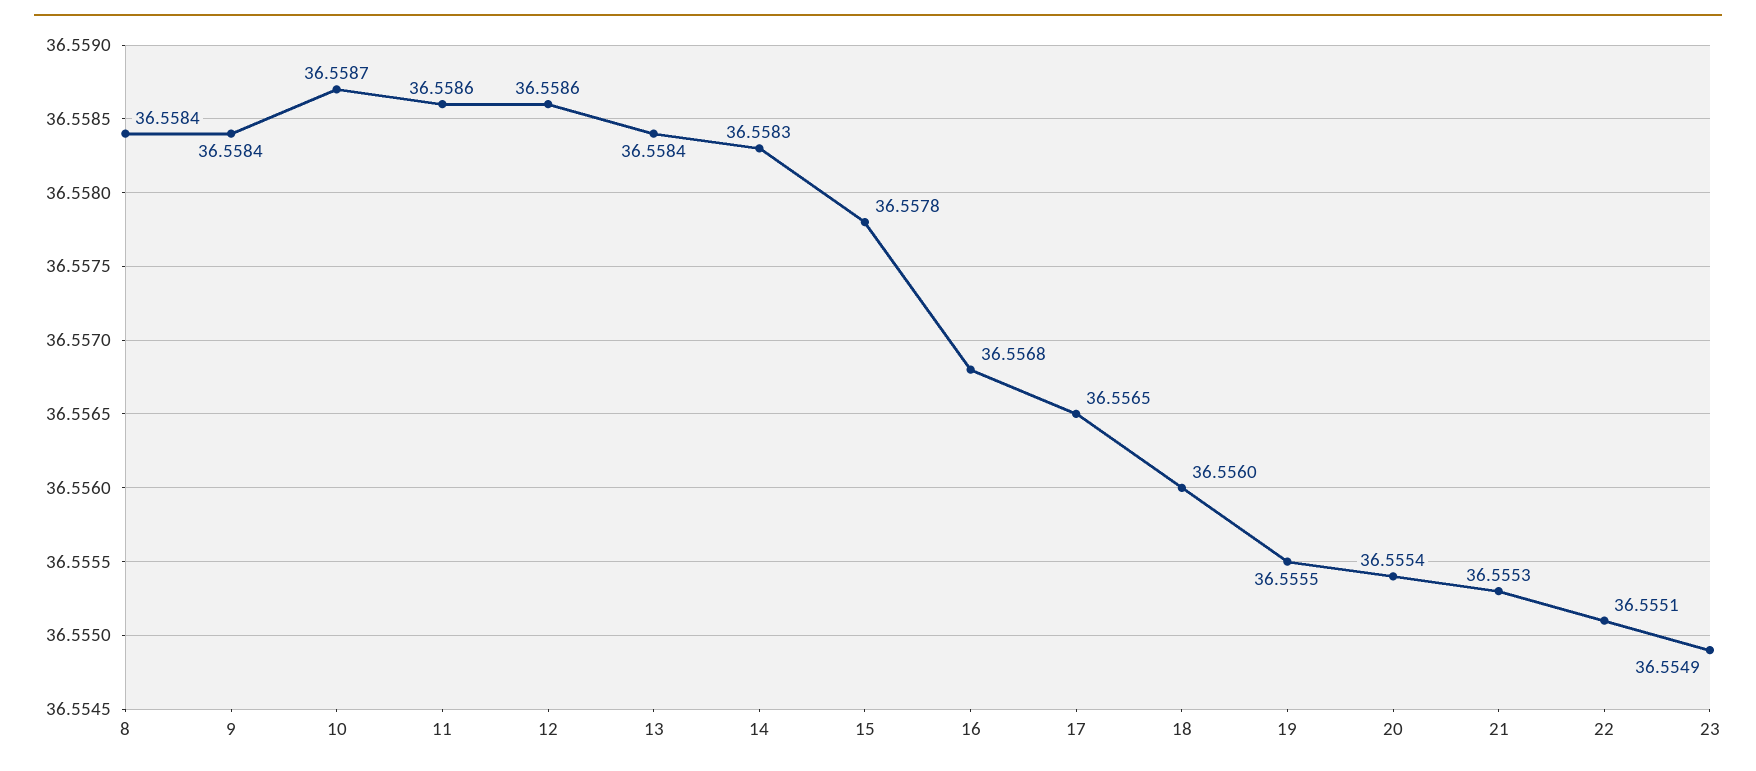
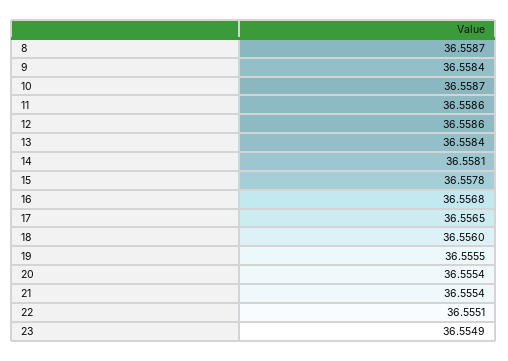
  {
-   "8": 36.5584,
+   "8": 36.5587,
    "9": 36.5584,
    "10": 36.5587,
    "11": 36.5586,
    "12": 36.5586,
    "13": 36.5584,
-   "14": 36.5583,
+   "14": 36.5581,
    "15": 36.5578,
    "16": 36.5568,
    "17": 36.5565,
    "18": 36.556,
    "19": 36.5555,
    "20": 36.5554,
-   "21": 36.5553,
+   "21": 36.5554,
    "22": 36.5551,
    "23": 36.5549
  }

